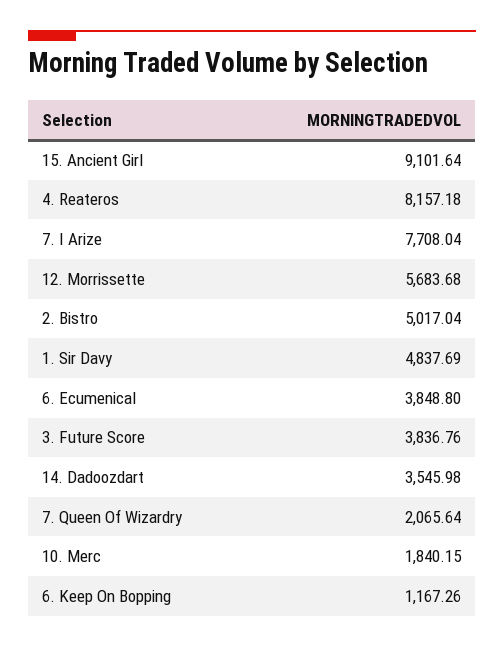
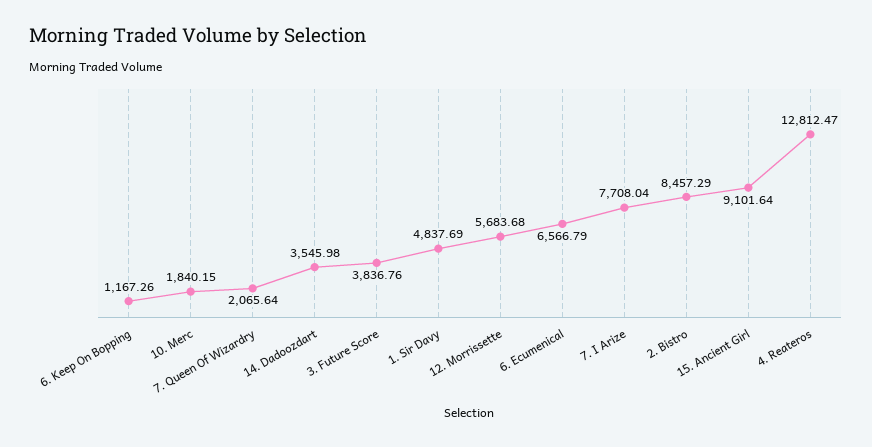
  {
    "15. Ancient Girl": 9101.64,
-   "4. Reateros": 8157.18,
+   "4. Reateros": 12812.47,
    "7. I Arize": 7708.04,
    "12. Morrissette": 5683.68,
-   "2. Bistro": 5017.04,
+   "2. Bistro": 8457.29,
    "1. Sir Davy": 4837.69,
-   "6. Ecumenical": 3848.8,
+   "6. Ecumenical": 6566.79,
    "3. Future Score": 3836.76,
    "14. Dadoozdart": 3545.98,
    "7. Queen Of Wizardry": 2065.64,
    "10. Merc": 1840.15,
    "6. Keep On Bopping": 1167.26
  }

